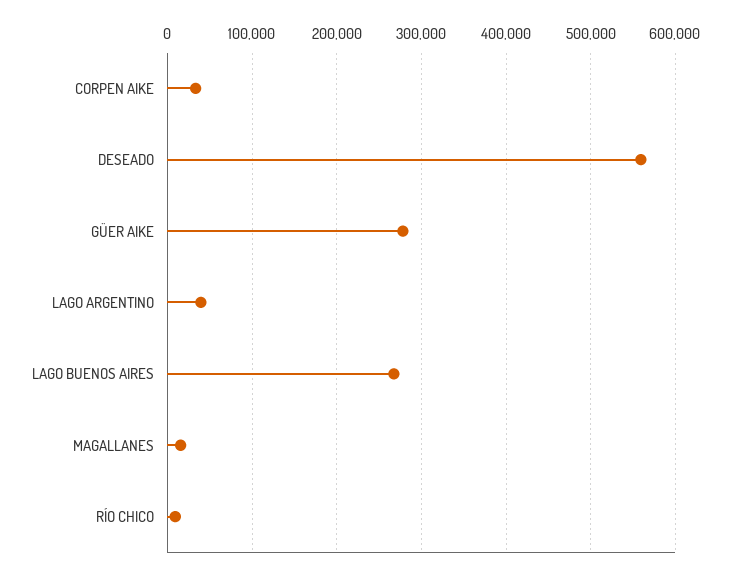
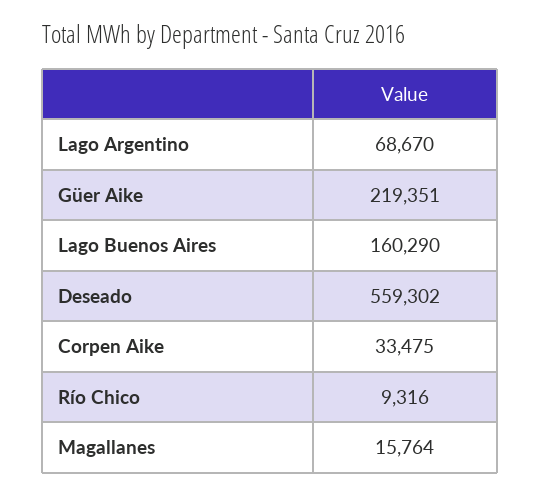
  {
    "CORPEN AIKE": 33475,
    "DESEADO": 559302,
-   "GÜER AIKE": 280000,
+   "GÜER AIKE": 219351,
-   "LAGO ARGENTINO": 40000,
+   "LAGO ARGENTINO": 68670,
-   "LAGO BUENOS AIRES": 270000,
+   "LAGO BUENOS AIRES": 160290,
    "MAGALLANES": 15764,
    "RÍO CHICO": 9316
  }

